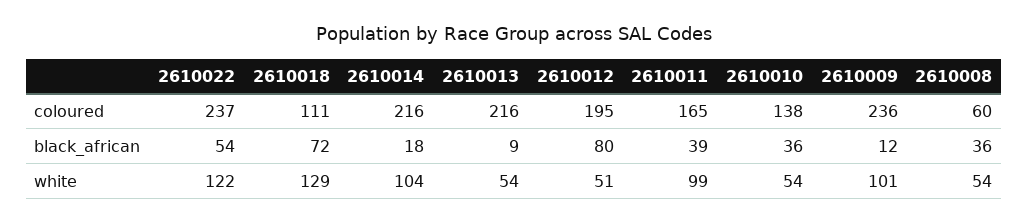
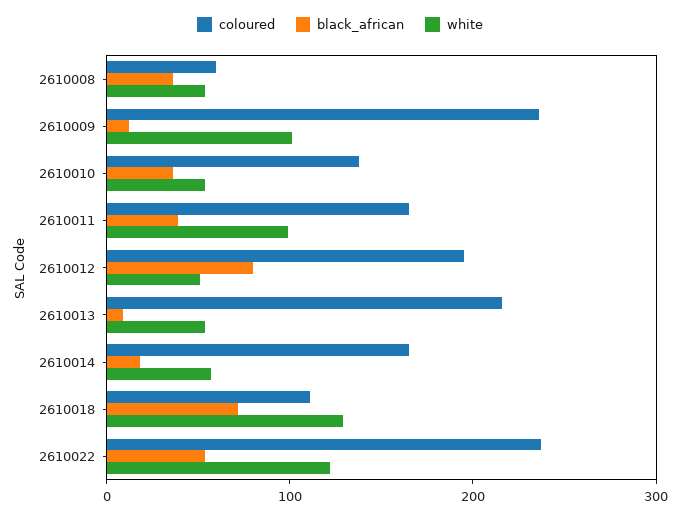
  {
    "coloured": {
      "2610022": 237,
      "2610018": 111,
-     "2610014": 216,
+     "2610014": 160,
      "2610013": 216,
      "2610012": 195,
      "2610011": 165,
      "2610010": 138,
      "2610009": 236,
      "2610008": 60
    },
    "black_african": {
      "2610022": 54,
      "2610018": 72,
      "2610014": 18,
      "2610013": 9,
      "2610012": 80,
      "2610011": 39,
      "2610010": 36,
      "2610009": 12,
      "2610008": 36
    },
    "white": {
      "2610022": 122,
      "2610018": 129,
-     "2610014": 104,
+     "2610014": 60,
      "2610013": 54,
      "2610012": 51,
      "2610011": 99,
      "2610010": 54,
      "2610009": 101,
      "2610008": 54
    }
  }

